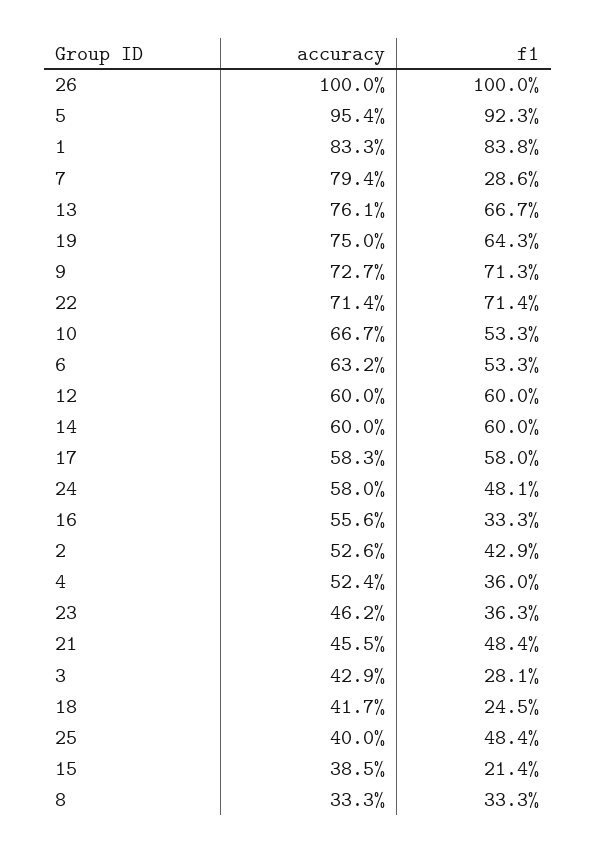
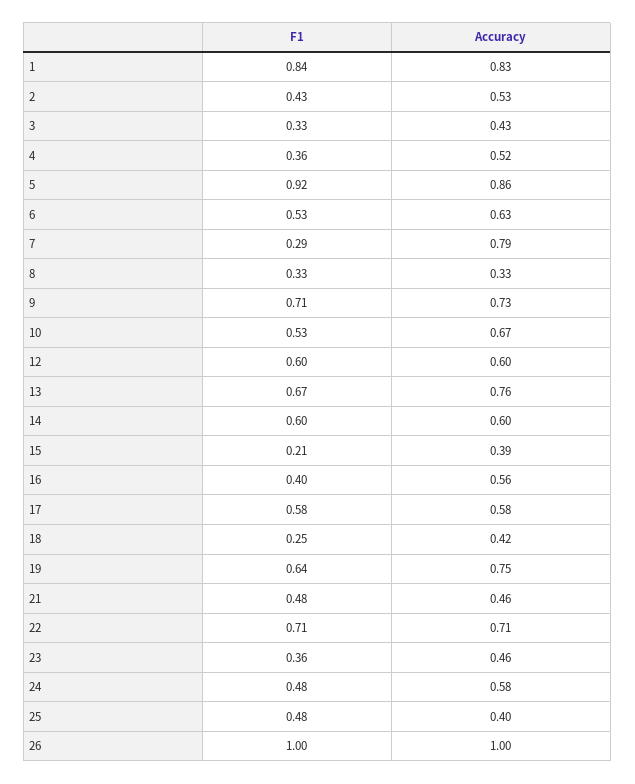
  {
    "accuracy": {
      "26": 1,
-     "5": 0.954,
+     "5": 0.86,
      "1": 0.833,
      "7": 0.794,
      "13": 0.761,
      "19": 0.75,
      "9": 0.727,
      "22": 0.714,
      "10": 0.667,
      "6": 0.632,
      "12": 0.6,
      "14": 0.6,
      "17": 0.583,
      "24": 0.58,
      "16": 0.556,
      "2": 0.526,
      "4": 0.524,
      "23": 0.462,
      "21": 0.455,
      "3": 0.429,
      "18": 0.417,
      "25": 0.4,
      "15": 0.385,
      "8": 0.333
    },
    "f1": {
      "26": 1,
      "5": 0.923,
      "1": 0.838,
      "7": 0.286,
      "13": 0.667,
      "19": 0.643,
      "9": 0.713,
      "22": 0.714,
      "10": 0.533,
      "6": 0.533,
      "12": 0.6,
      "14": 0.6,
      "17": 0.58,
      "24": 0.481,
-     "16": 0.333,
+     "16": 0.4,
      "2": 0.429,
      "4": 0.36,
      "23": 0.363,
      "21": 0.484,
-     "3": 0.281,
+     "3": 0.33,
      "18": 0.245,
      "25": 0.484,
      "15": 0.214,
      "8": 0.333
    }
  }

